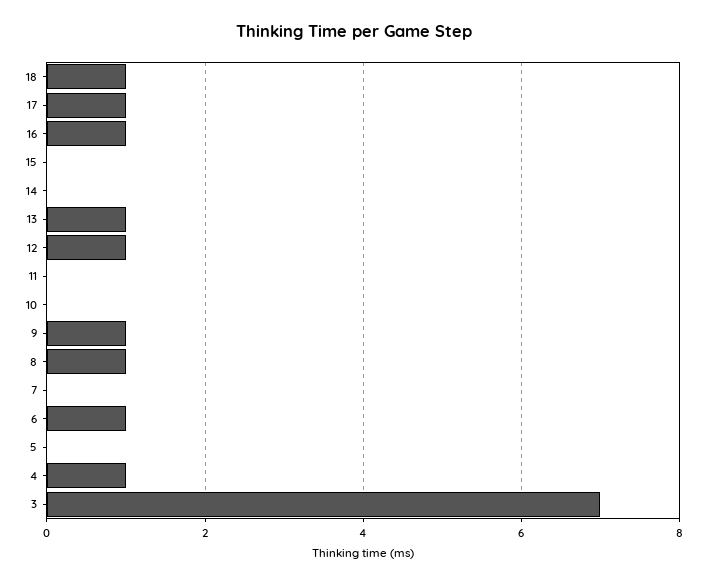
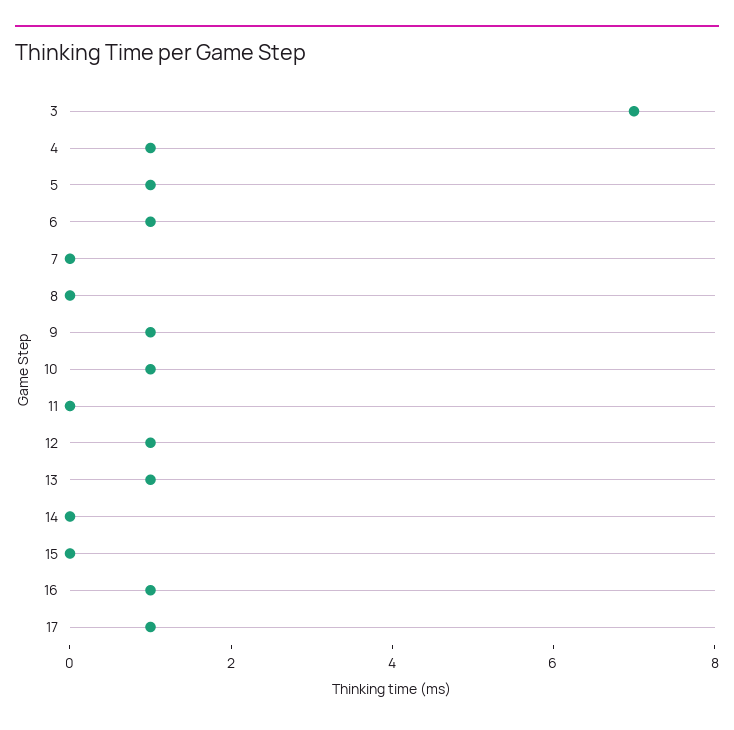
  {
-   "18": 1,
    "17": 1,
    "16": 1,
    "15": 0,
    "14": 0,
    "13": 1,
    "12": 1,
    "11": 0,
-   "10": 0,
+   "10": 1,
    "9": 1,
-   "8": 1,
+   "8": 0,
    "7": 0,
    "6": 1,
-   "5": 0,
+   "5": 1,
    "4": 1,
    "3": 7
  }

